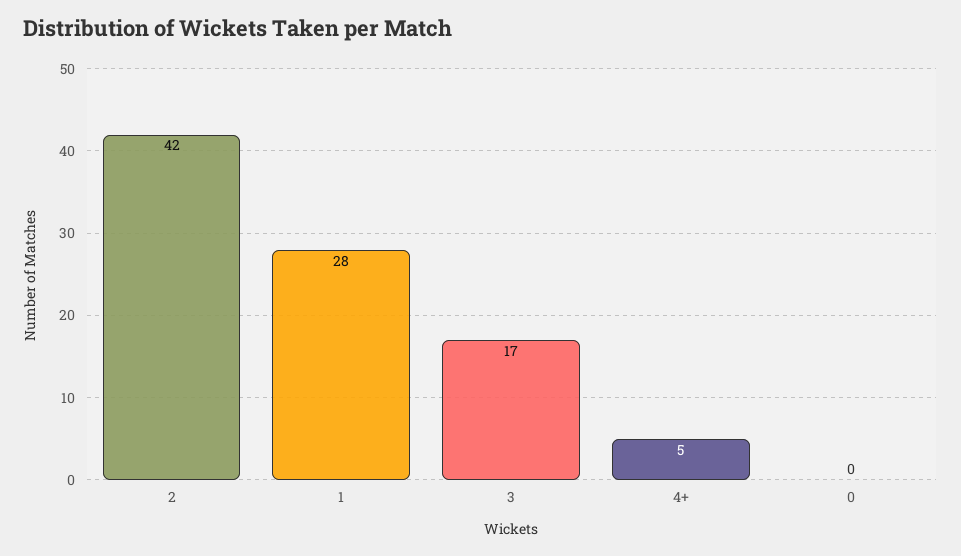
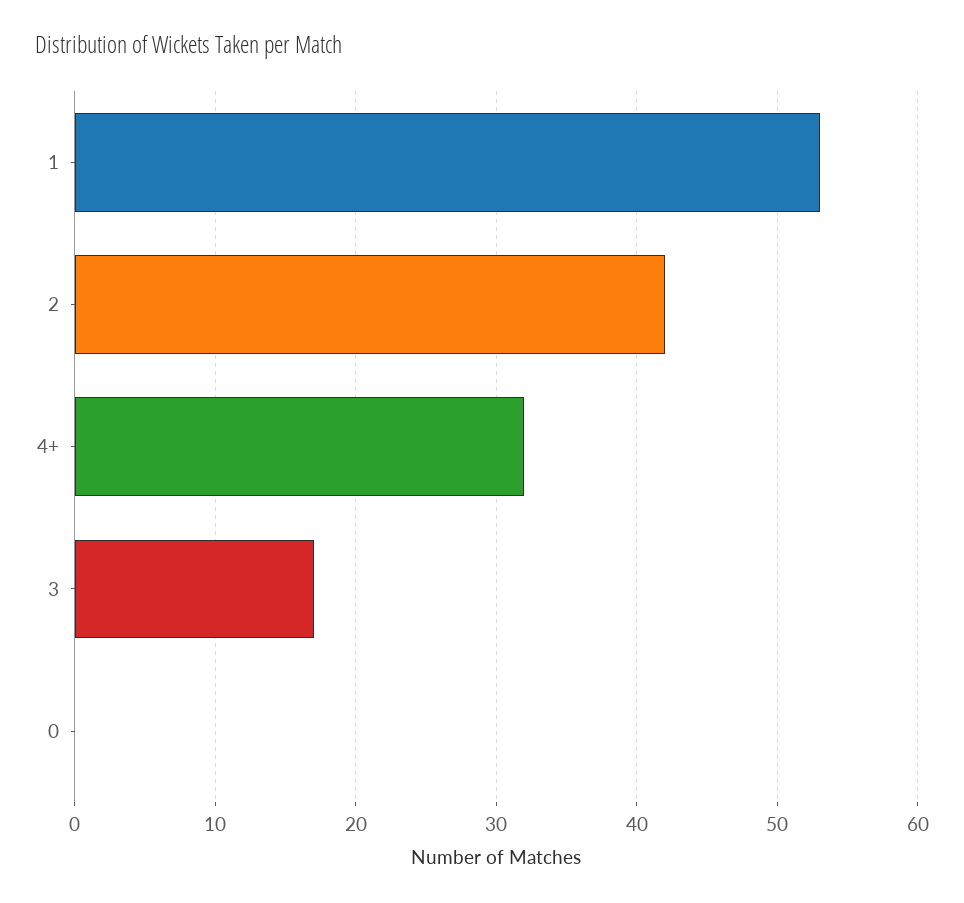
  {
    "2": 42,
-   "1": 28,
+   "1": 53,
    "3": 17,
-   "4+": 5,
+   "4+": 32,
    "0": 0
  }

